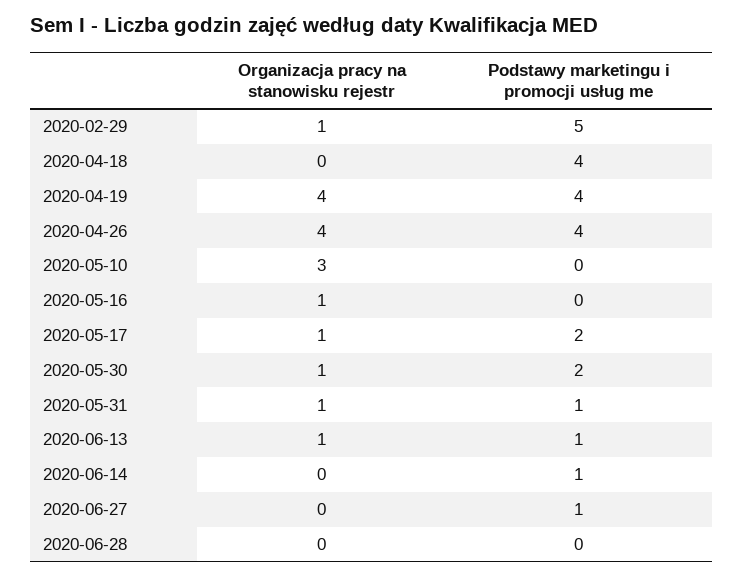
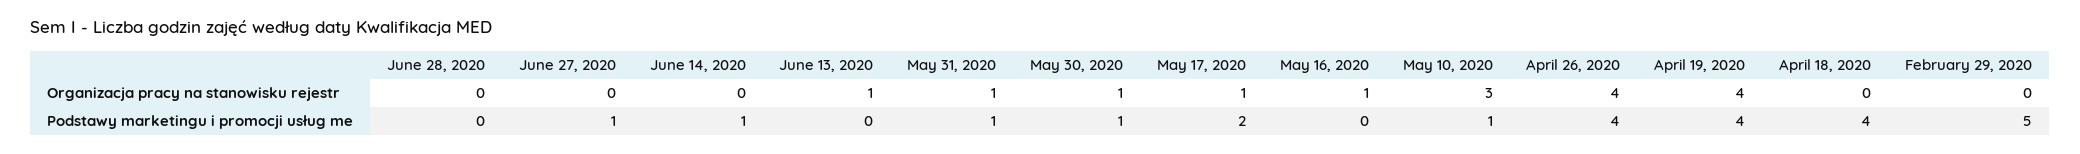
  {
    "Organizacja pracy na stanowisku rejestr": {
-     "2020-02-29": 1,
+     "2020-02-29": 0,
      "2020-04-18": 0,
      "2020-04-19": 4,
      "2020-04-26": 4,
      "2020-05-10": 3,
      "2020-05-16": 1,
      "2020-05-17": 1,
      "2020-05-30": 1,
      "2020-05-31": 1,
      "2020-06-13": 1,
      "2020-06-14": 0,
      "2020-06-27": 0,
      "2020-06-28": 0
    },
    "Podstawy marketingu i promocji usług me": {
      "2020-02-29": 5,
      "2020-04-18": 4,
      "2020-04-19": 4,
      "2020-04-26": 4,
-     "2020-05-10": 0,
+     "2020-05-10": 1,
      "2020-05-16": 0,
      "2020-05-17": 2,
-     "2020-05-30": 2,
+     "2020-05-30": 1,
      "2020-05-31": 1,
-     "2020-06-13": 1,
+     "2020-06-13": 0,
      "2020-06-14": 1,
      "2020-06-27": 1,
      "2020-06-28": 0
    }
  }

